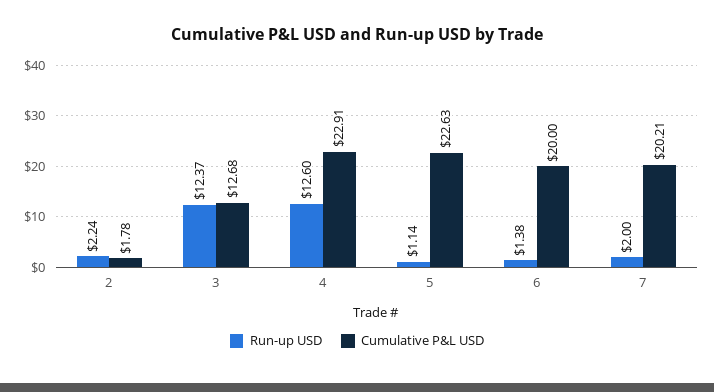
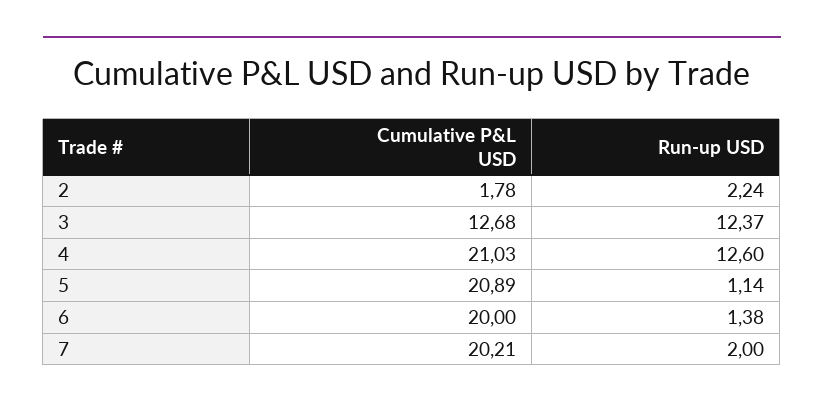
  {
    "Run-up USD": {
      "2": 2.24,
      "3": 12.37,
      "4": 12.6,
      "5": 1.14,
      "6": 1.38,
      "7": 2
    },
    "Cumulative P&L USD": {
      "2": 1.78,
      "3": 12.68,
-     "4": 22.91,
+     "4": 21.03,
-     "5": 22.63,
+     "5": 20.89,
      "6": 20,
      "7": 20.21
    }
  }

